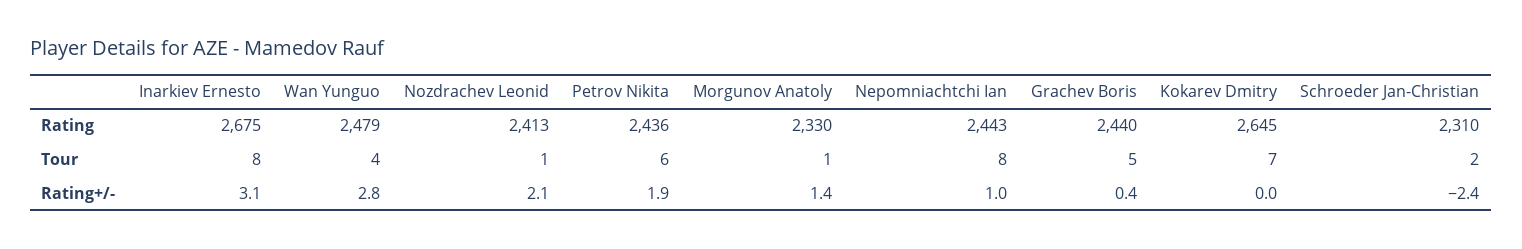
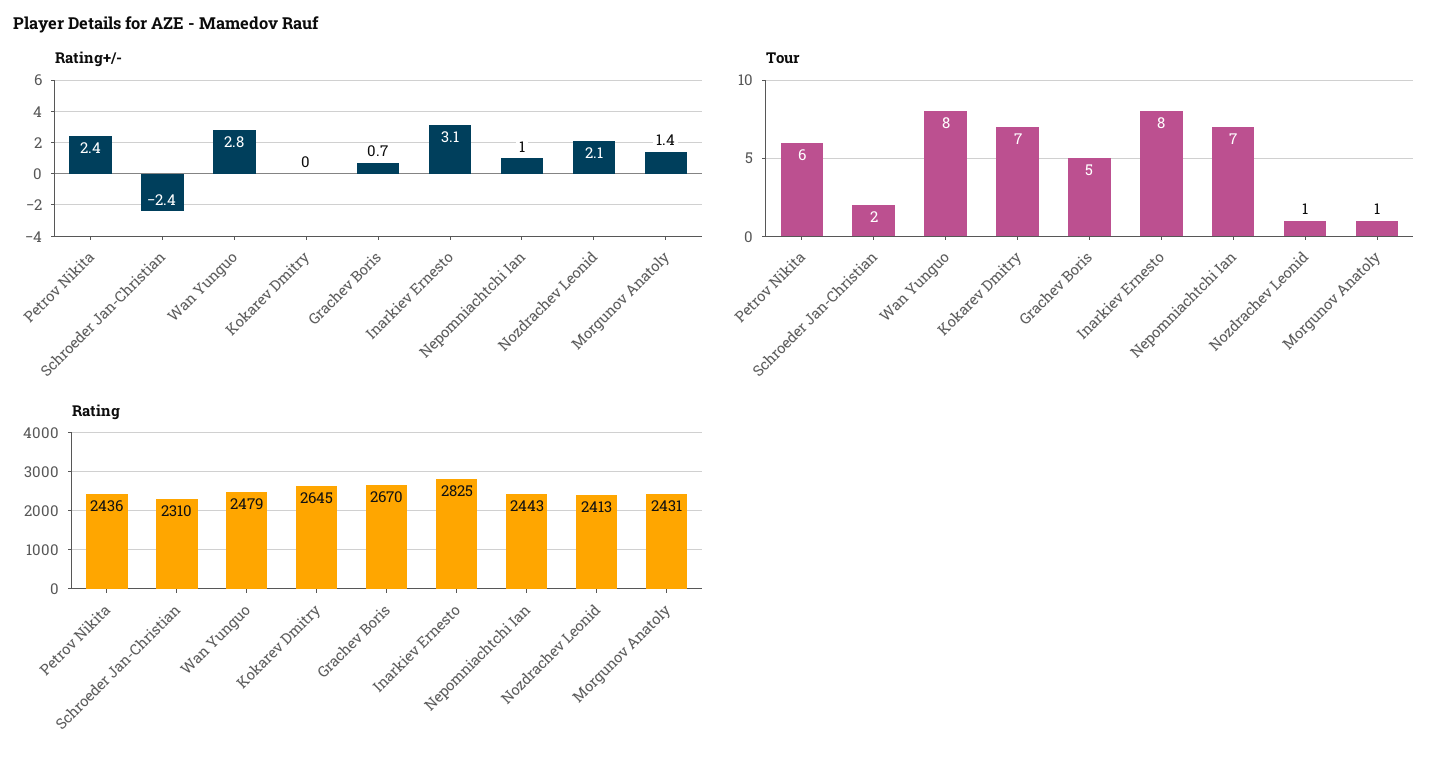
  {
    "Rating": {
-     "Inarkiev Ernesto": 2675,
+     "Inarkiev Ernesto": 2825,
      "Wan Yunguo": 2479,
      "Nozdrachev Leonid": 2413,
      "Petrov Nikita": 2436,
-     "Morgunov Anatoly": 2330,
+     "Morgunov Anatoly": 2431,
      "Nepomniachtchi Ian": 2443,
-     "Grachev Boris": 2440,
+     "Grachev Boris": 2670,
      "Kokarev Dmitry": 2645,
      "Schroeder Jan-Christian": 2310
    },
    "Tour": {
      "Inarkiev Ernesto": 8,
-     "Wan Yunguo": 4,
+     "Wan Yunguo": 8,
      "Nozdrachev Leonid": 1,
      "Petrov Nikita": 6,
      "Morgunov Anatoly": 1,
-     "Nepomniachtchi Ian": 8,
+     "Nepomniachtchi Ian": 7,
      "Grachev Boris": 5,
      "Kokarev Dmitry": 7,
      "Schroeder Jan-Christian": 2
    },
    "Rating+/-": {
      "Inarkiev Ernesto": 3.1,
      "Wan Yunguo": 2.8,
      "Nozdrachev Leonid": 2.1,
-     "Petrov Nikita": 1.9,
+     "Petrov Nikita": 2.4,
      "Morgunov Anatoly": 1.4,
      "Nepomniachtchi Ian": 1,
-     "Grachev Boris": 0.4,
+     "Grachev Boris": 0.7,
      "Kokarev Dmitry": 0,
      "Schroeder Jan-Christian": -2.4
    }
  }

